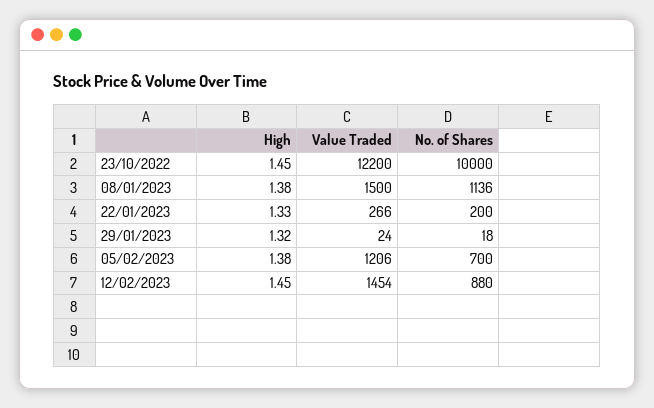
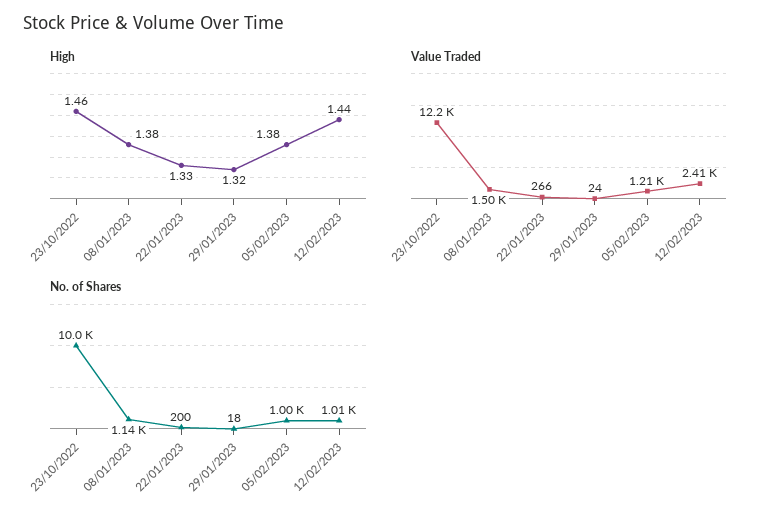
  {
    "High": {
-     "23/10/2022": 1.45,
+     "23/10/2022": 1.46,
      "08/01/2023": 1.38,
      "22/01/2023": 1.33,
      "29/01/2023": 1.32,
      "05/02/2023": 1.38,
-     "12/02/2023": 1.45
+     "12/02/2023": 1.44
    },
    "Value Traded": {
      "23/10/2022": 12200,
      "08/01/2023": 1500,
      "22/01/2023": 266,
      "29/01/2023": 24,
      "05/02/2023": 1206,
-     "12/02/2023": 1454
+     "12/02/2023": 2410
    },
    "No. of Shares": {
      "23/10/2022": 10000,
      "08/01/2023": 1136,
      "22/01/2023": 200,
      "29/01/2023": 18,
-     "05/02/2023": 700,
+     "05/02/2023": 1000,
-     "12/02/2023": 880
+     "12/02/2023": 1010
    }
  }

